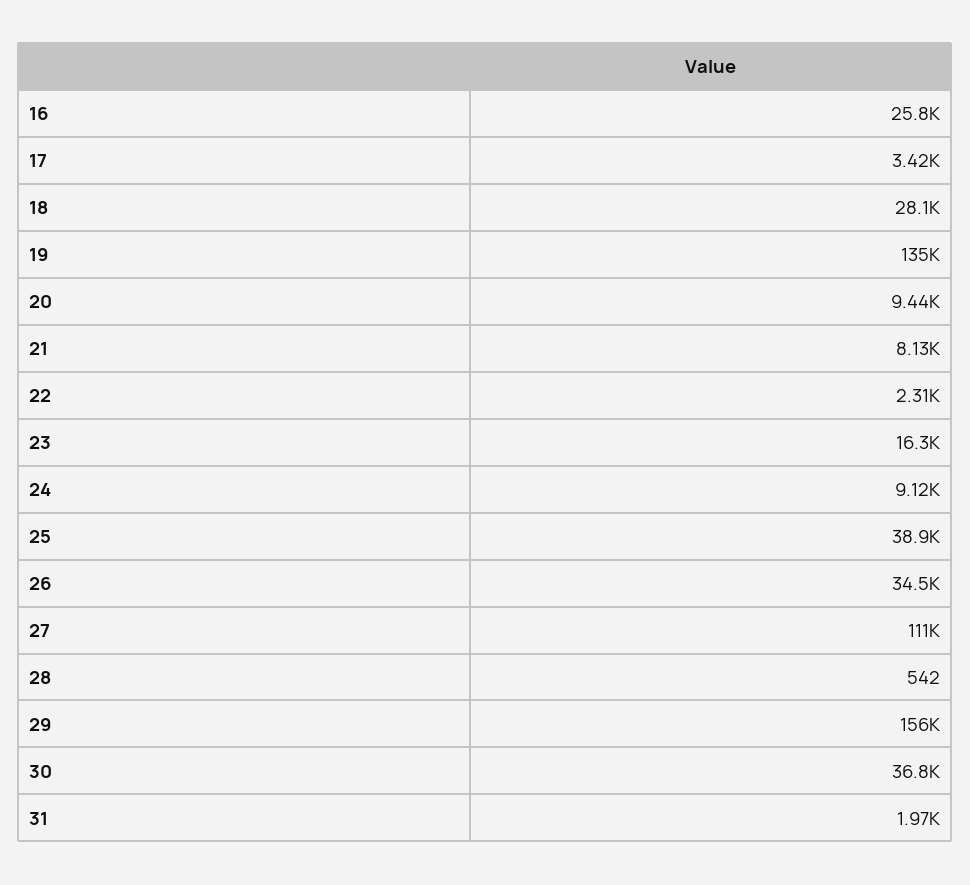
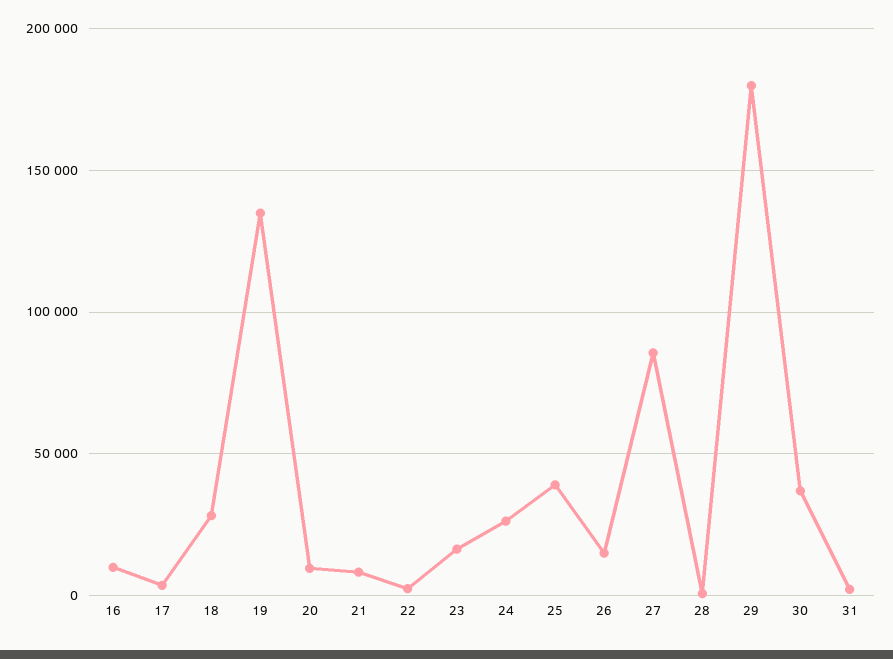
  {
-   "16": 25800,
+   "16": 10000,
    "17": 3420,
    "18": 28100,
    "19": 135000,
    "20": 9440,
    "21": 8130,
    "22": 2310,
    "23": 16300,
-   "24": 9120,
+   "24": 25000,
    "25": 38900,
-   "26": 34500,
+   "26": 15000,
-   "27": 111000,
+   "27": 85000,
    "28": 542,
-   "29": 156000,
+   "29": 180000,
    "30": 36800,
    "31": 1970
  }

